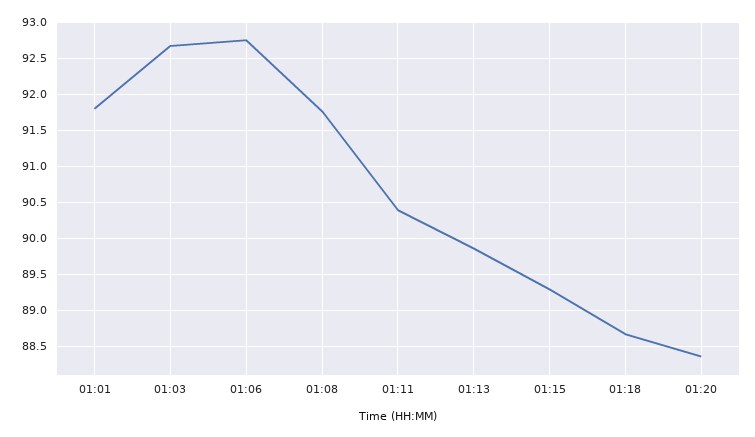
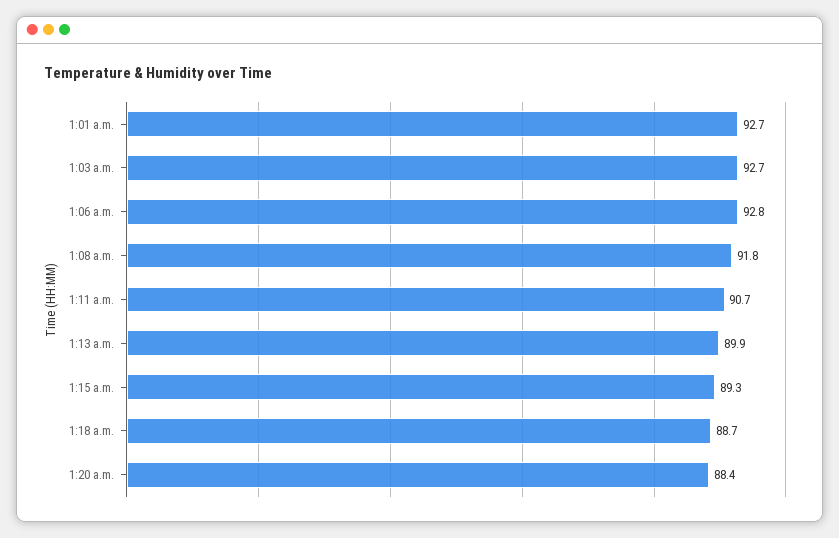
  {
-   "01:01": 91.8,
+   "01:01": 92.7,
    "01:03": 92.7,
    "01:06": 92.8,
    "01:08": 91.8,
-   "01:11": 90.4,
+   "01:11": 90.7,
    "01:13": 89.9,
    "01:15": 89.3,
    "01:18": 88.7,
    "01:20": 88.4
  }

